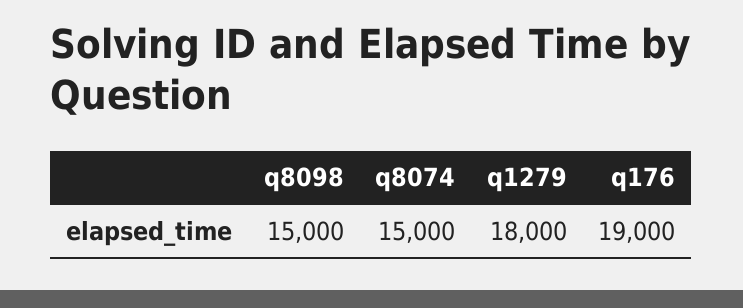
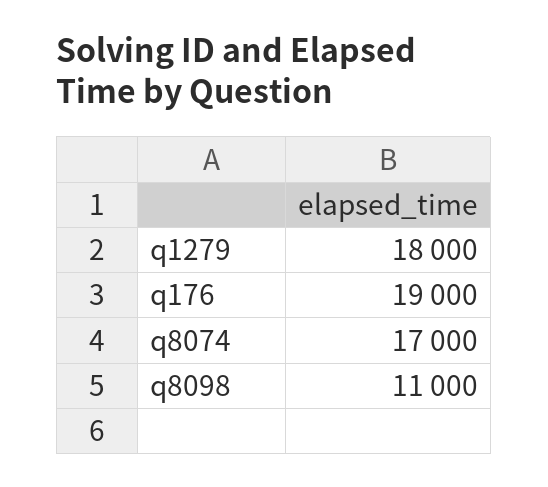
  {
-   "q8098": 15000,
+   "q8098": 11000,
-   "q8074": 15000,
+   "q8074": 17000,
    "q1279": 18000,
    "q176": 19000
  }

